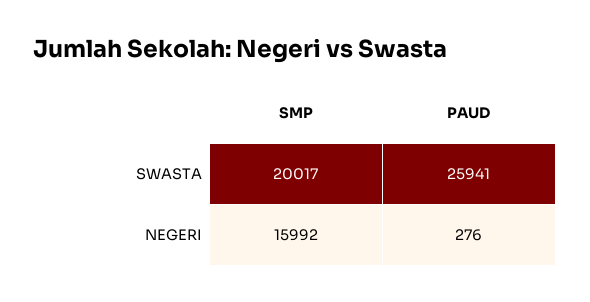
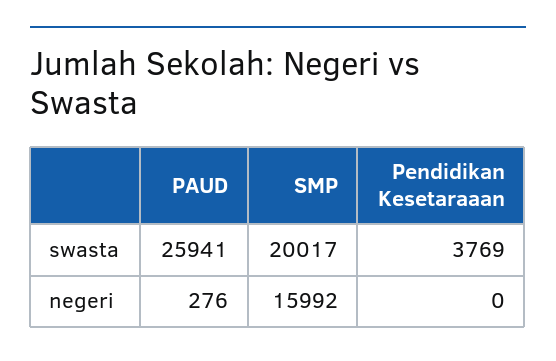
  {
    "SMP": {
      "SWASTA": 20017,
      "NEGERI": 15992
    },
    "PAUD": {
      "SWASTA": 25941,
      "NEGERI": 276
-   }
+   },
+   "Pendidikan Kesetaraaan": {
+     "SWASTA": 3769,
+     "NEGERI": 0
+   }
  }

